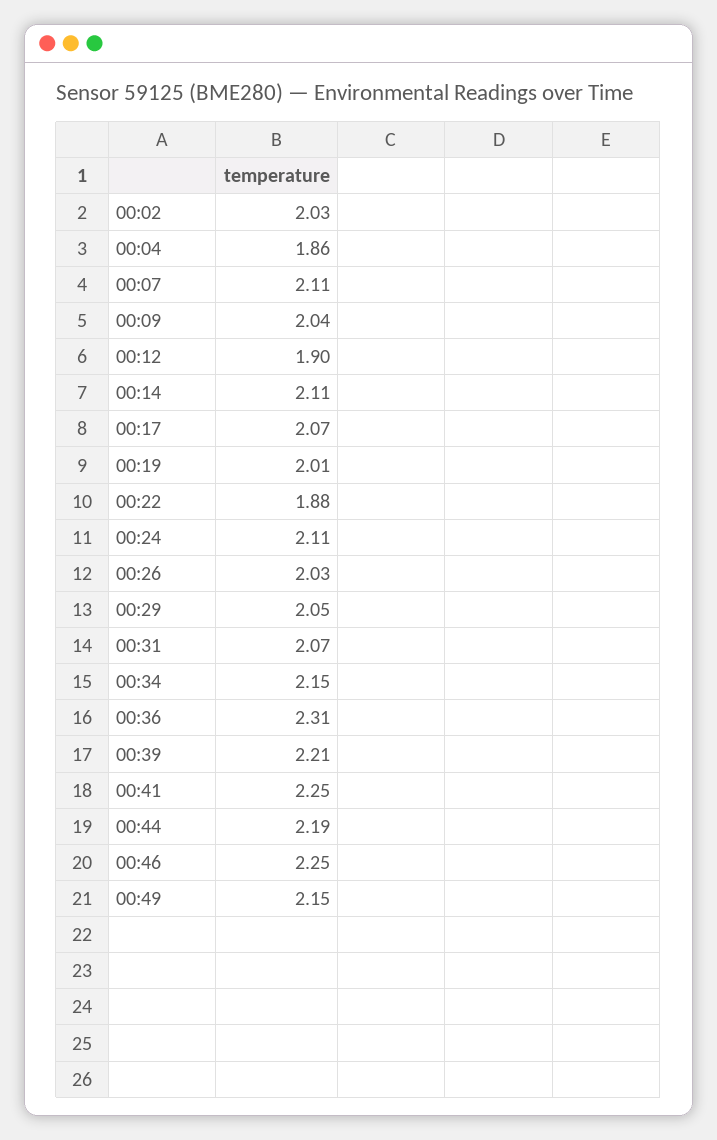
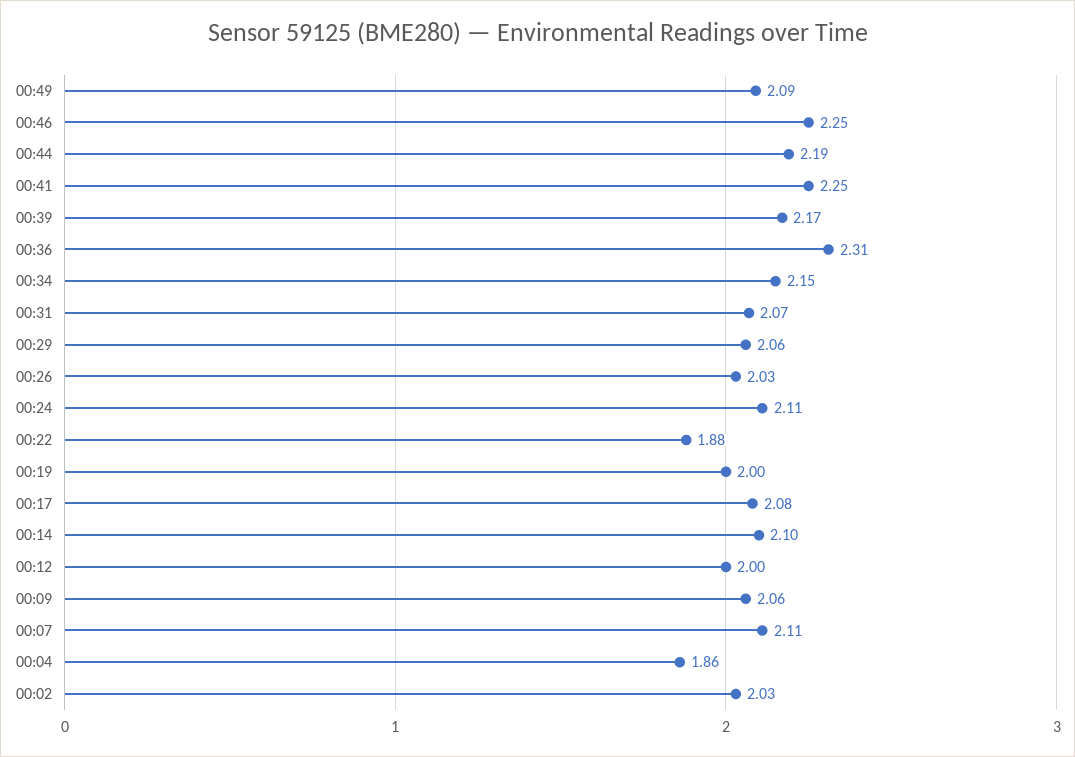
  {
    "00:02": 2.03,
    "00:04": 1.86,
    "00:07": 2.11,
-   "00:09": 2.04,
+   "00:09": 2.06,
-   "00:12": 1.9,
+   "00:12": 2,
-   "00:14": 2.11,
+   "00:14": 2.1,
-   "00:17": 2.07,
+   "00:17": 2.08,
-   "00:19": 2.01,
+   "00:19": 2,
    "00:22": 1.88,
    "00:24": 2.11,
    "00:26": 2.03,
-   "00:29": 2.05,
+   "00:29": 2.06,
    "00:31": 2.07,
    "00:34": 2.15,
    "00:36": 2.31,
-   "00:39": 2.21,
+   "00:39": 2.17,
    "00:41": 2.25,
    "00:44": 2.19,
    "00:46": 2.25,
-   "00:49": 2.15
+   "00:49": 2.09
  }

